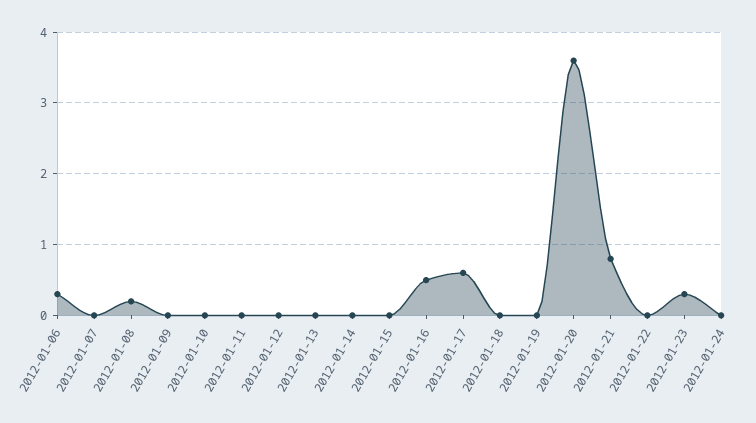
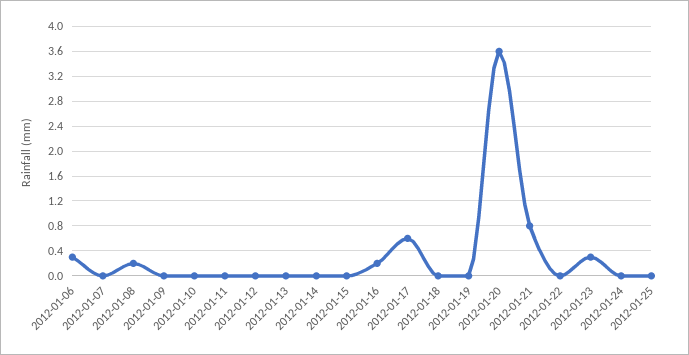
  {
    "2012-01-06": 0.3,
    "2012-01-07": 0,
    "2012-01-08": 0.2,
    "2012-01-09": 0,
    "2012-01-10": 0,
    "2012-01-11": 0,
    "2012-01-12": 0,
    "2012-01-13": 0,
    "2012-01-14": 0,
    "2012-01-15": 0,
-   "2012-01-16": 0.5,
+   "2012-01-16": 0.2,
    "2012-01-17": 0.6,
    "2012-01-18": 0,
    "2012-01-19": 0,
    "2012-01-20": 3.6,
    "2012-01-21": 0.8,
    "2012-01-22": 0,
    "2012-01-23": 0.3,
-   "2012-01-24": 0
+   "2012-01-24": 0,
+   "2012-01-25": 0
  }

